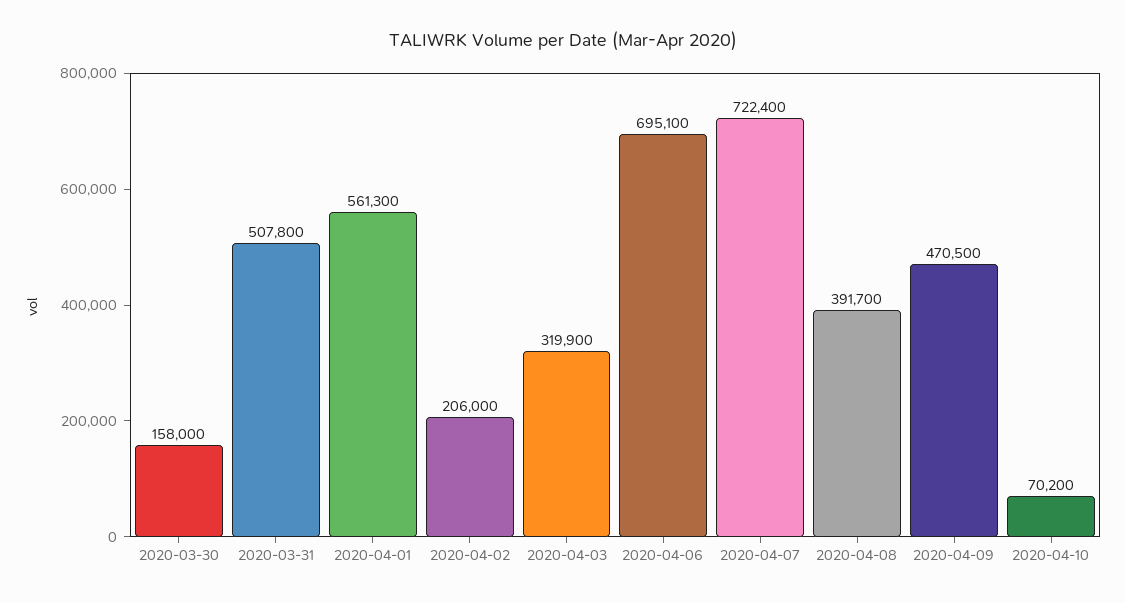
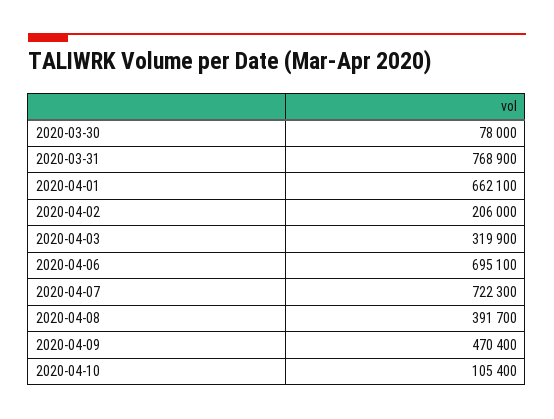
  {
-   "2020-03-30": 158000,
+   "2020-03-30": 78000,
-   "2020-03-31": 507800,
+   "2020-03-31": 768900,
-   "2020-04-01": 561300,
+   "2020-04-01": 662100,
    "2020-04-02": 206000,
    "2020-04-03": 319900,
    "2020-04-06": 695100,
-   "2020-04-07": 722400,
+   "2020-04-07": 722300,
    "2020-04-08": 391700,
-   "2020-04-09": 470500,
+   "2020-04-09": 470400,
-   "2020-04-10": 70200
+   "2020-04-10": 105400
  }

